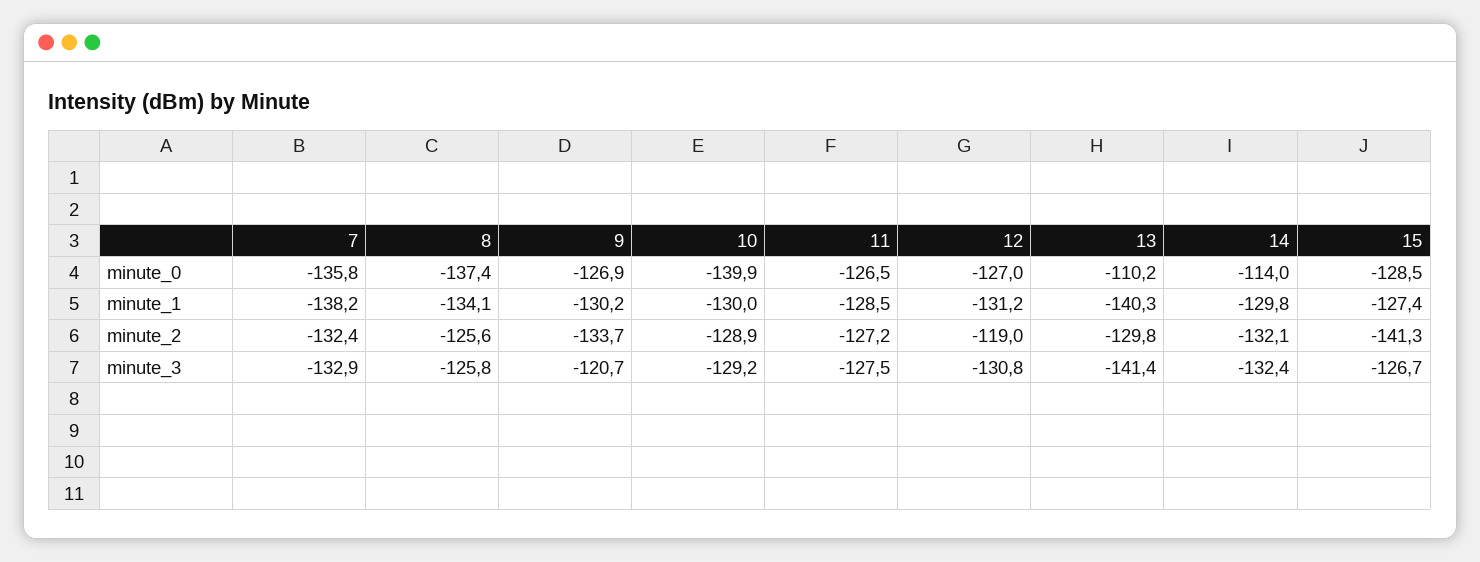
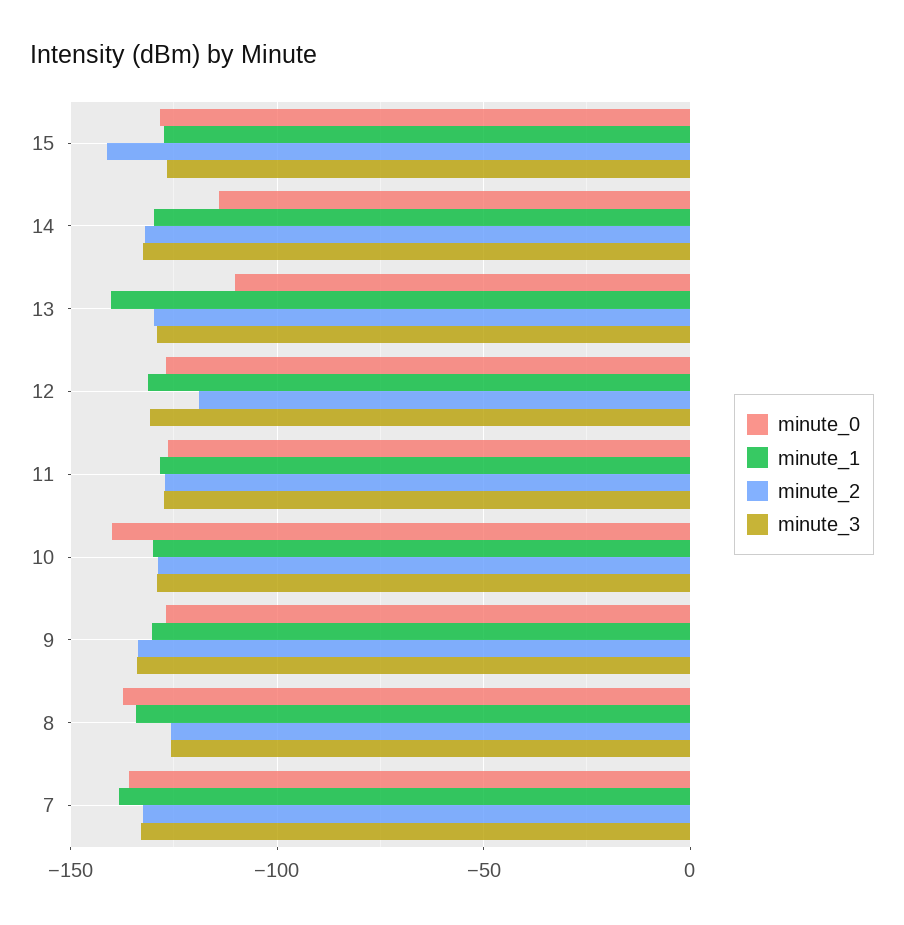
  {
    "minute_0": {
      "7": -135.8,
      "8": -137.4,
      "9": -126.9,
      "10": -139.9,
      "11": -126.5,
      "12": -127,
      "13": -110.2,
      "14": -114,
      "15": -128.5
    },
    "minute_1": {
      "7": -138.2,
      "8": -134.1,
      "9": -130.2,
      "10": -130,
      "11": -128.5,
      "12": -131.2,
      "13": -140.3,
      "14": -129.8,
      "15": -127.4
    },
    "minute_2": {
      "7": -132.4,
      "8": -125.6,
      "9": -133.7,
      "10": -128.9,
      "11": -127.2,
      "12": -119,
      "13": -129.8,
      "14": -132.1,
      "15": -141.3
    },
    "minute_3": {
      "7": -132.9,
      "8": -125.8,
-     "9": -120.7,
+     "9": -135,
      "10": -129.2,
      "11": -127.5,
      "12": -130.8,
-     "13": -141.4,
+     "13": -130,
      "14": -132.4,
      "15": -126.7
    }
  }

